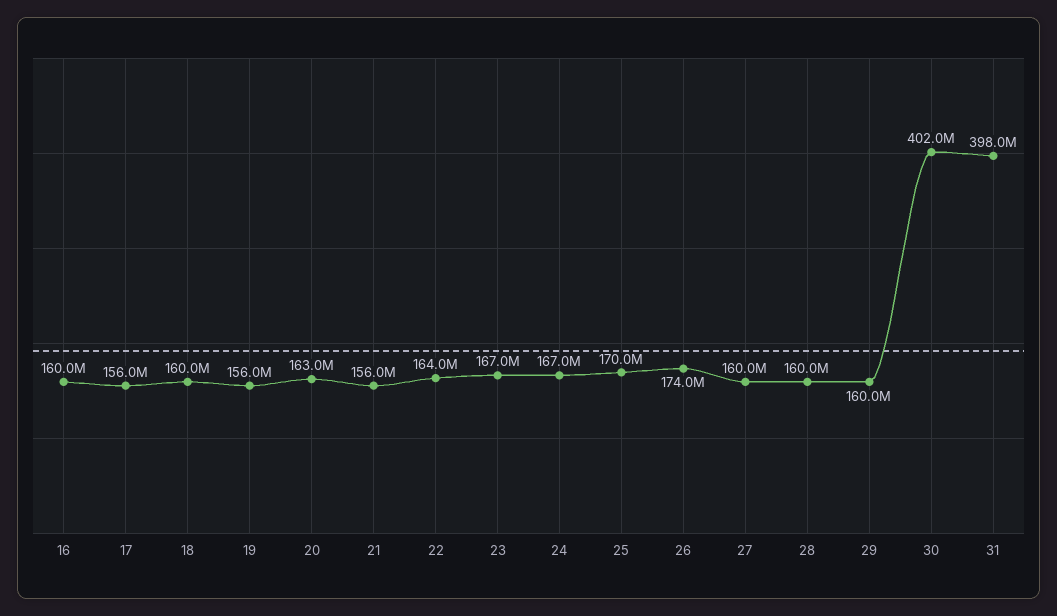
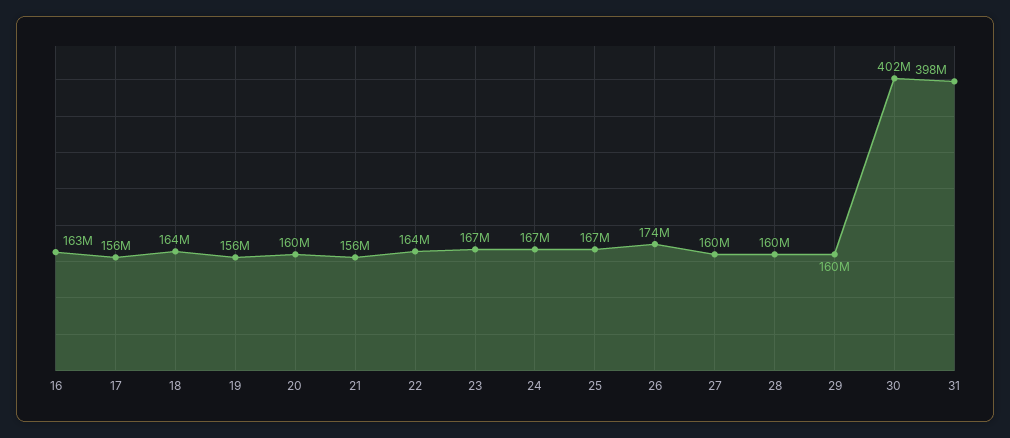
  {
-   "16": 160000000,
+   "16": 163000000,
    "17": 156000000,
-   "18": 160000000,
+   "18": 164000000,
    "19": 156000000,
-   "20": 163000000,
+   "20": 160000000,
    "21": 156000000,
    "22": 164000000,
    "23": 167000000,
    "24": 167000000,
-   "25": 170000000,
+   "25": 167000000,
    "26": 174000000,
    "27": 160000000,
    "28": 160000000,
    "29": 160000000,
    "30": 402000000,
    "31": 398000000
  }

